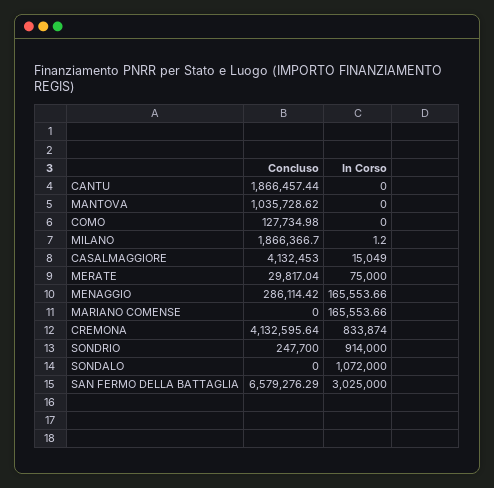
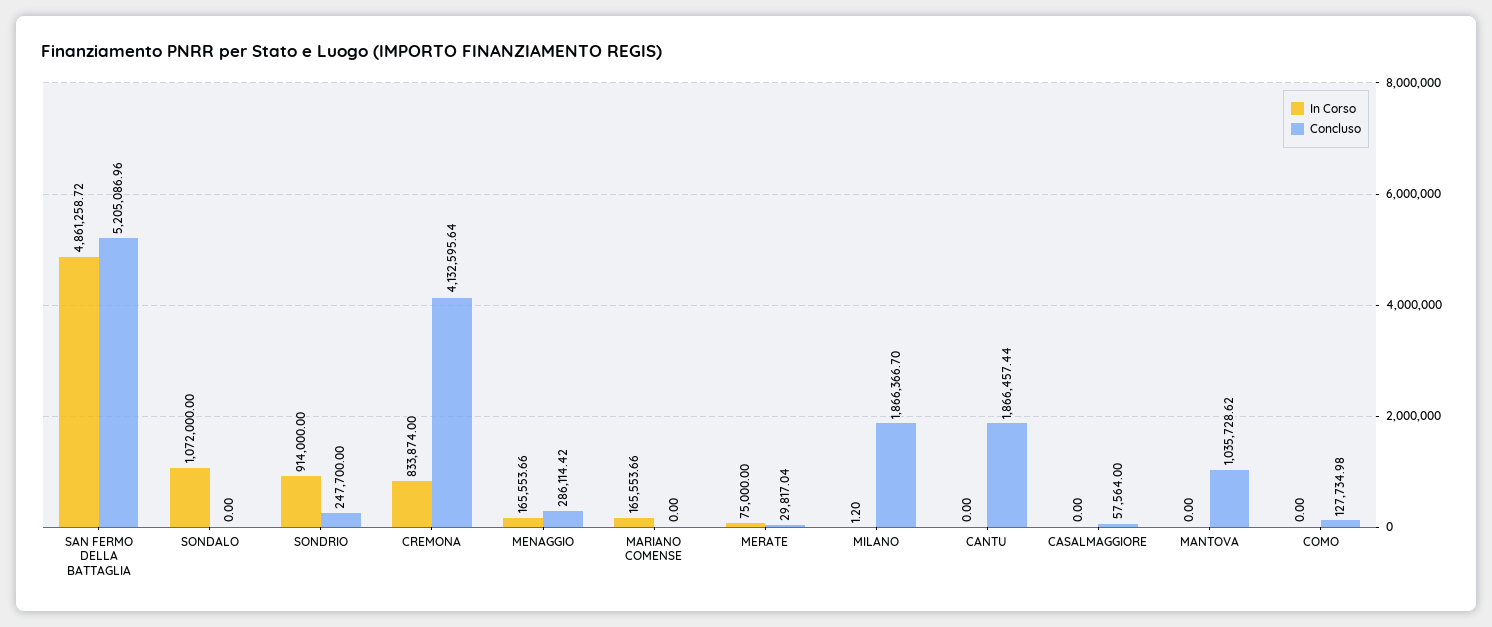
  {
    "Concluso": {
      "CANTU": 1866457.44,
      "MANTOVA": 1035728.62,
      "COMO": 127734.98,
      "MILANO": 1866366.7,
-     "CASALMAGGIORE": 4132453,
+     "CASALMAGGIORE": 57564,
      "MERATE": 29817.04,
      "MENAGGIO": 286114.42,
      "MARIANO COMENSE": 0,
      "CREMONA": 4132595.64,
      "SONDRIO": 247700,
      "SONDALO": 0,
-     "SAN FERMO DELLA BATTAGLIA": 6579276.29
+     "SAN FERMO DELLA BATTAGLIA": 5205086.96
    },
    "In Corso": {
      "CANTU": 0,
      "MANTOVA": 0,
      "COMO": 0,
      "MILANO": 1.2,
-     "CASALMAGGIORE": 15049,
+     "CASALMAGGIORE": 0,
      "MERATE": 75000,
      "MENAGGIO": 165553.66,
      "MARIANO COMENSE": 165553.66,
      "CREMONA": 833874,
      "SONDRIO": 914000,
      "SONDALO": 1072000,
-     "SAN FERMO DELLA BATTAGLIA": 3025000
+     "SAN FERMO DELLA BATTAGLIA": 4861258.72
    }
  }

